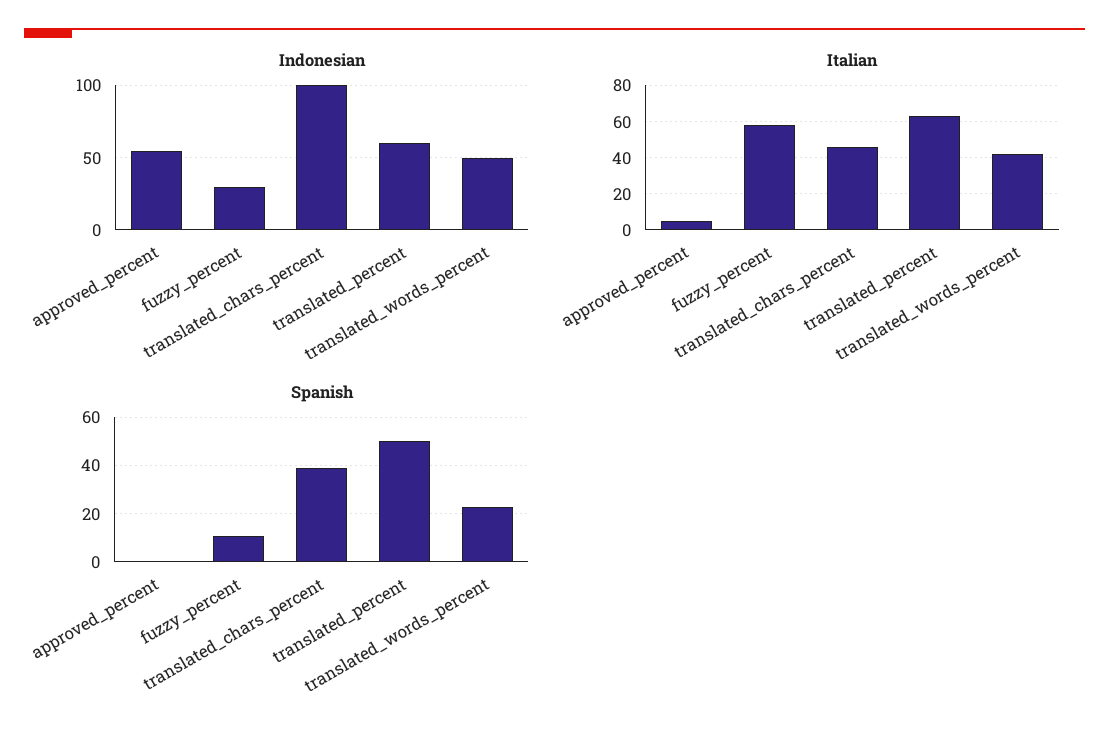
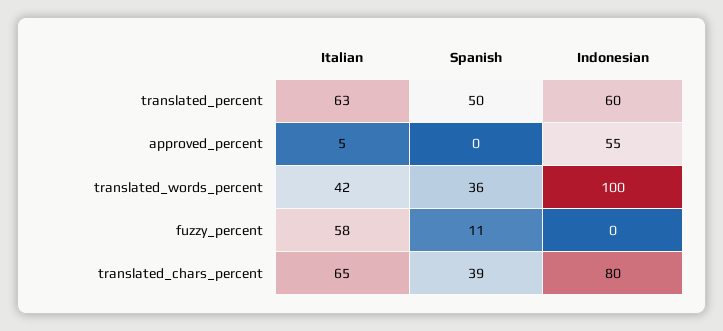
  {
    "Indonesian": {
      "approved_percent": 55,
-     "fuzzy_percent": 30,
+     "fuzzy_percent": 0,
-     "translated_chars_percent": 100,
+     "translated_chars_percent": 80,
      "translated_percent": 60,
-     "translated_words_percent": 50
+     "translated_words_percent": 100
    },
    "Italian": {
      "approved_percent": 5,
      "fuzzy_percent": 58,
-     "translated_chars_percent": 45,
+     "translated_chars_percent": 65,
      "translated_percent": 63,
      "translated_words_percent": 42
    },
    "Spanish": {
      "approved_percent": 0,
      "fuzzy_percent": 11,
      "translated_chars_percent": 39,
      "translated_percent": 50,
-     "translated_words_percent": 22.5
+     "translated_words_percent": 36
    }
  }

